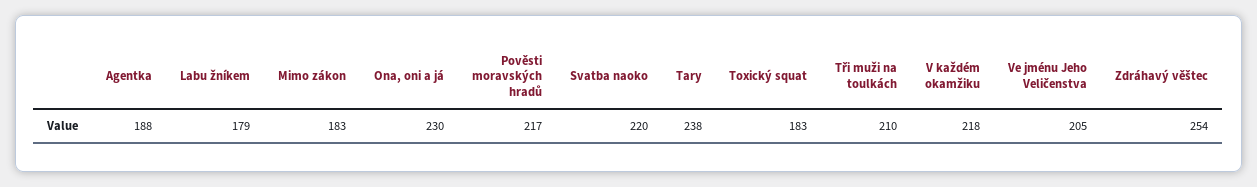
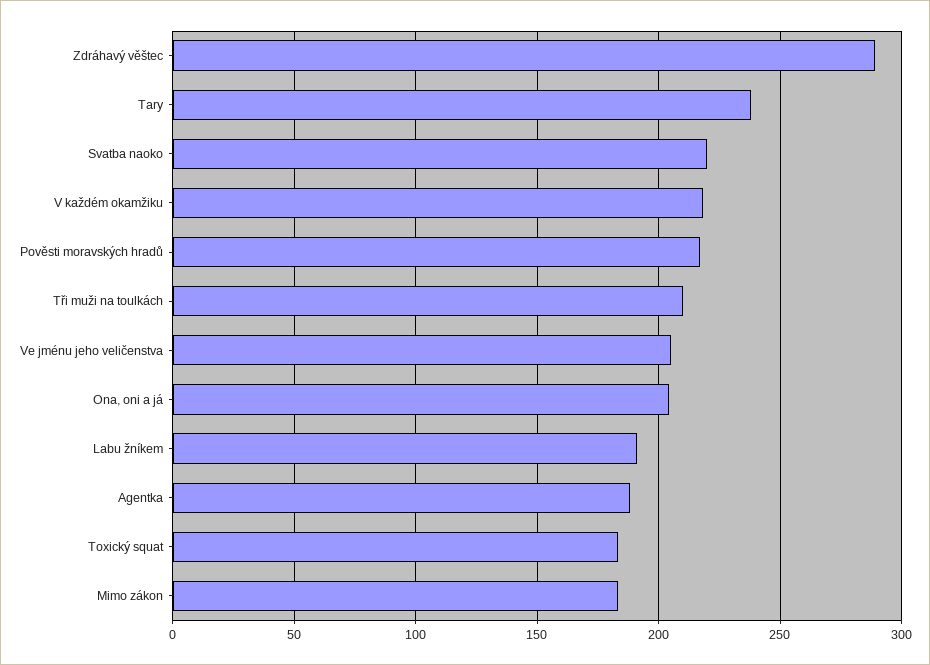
  {
    "Agentka": 188,
-   "Labu žníkem": 179,
+   "Labu žníkem": 190,
    "Mimo zákon": 183,
-   "Ona, oni a já": 230,
+   "Ona, oni a já": 205,
    "Pověsti moravských hradů": 217,
    "Svatba naoko": 220,
    "Tary": 238,
    "Toxický squat": 183,
    "Tři muži na toulkách": 210,
    "V každém okamžiku": 218,
    "Ve jménu Jeho Veličenstva": 205,
-   "Zdráhavý věštec": 254
+   "Zdráhavý věštec": 290
  }

